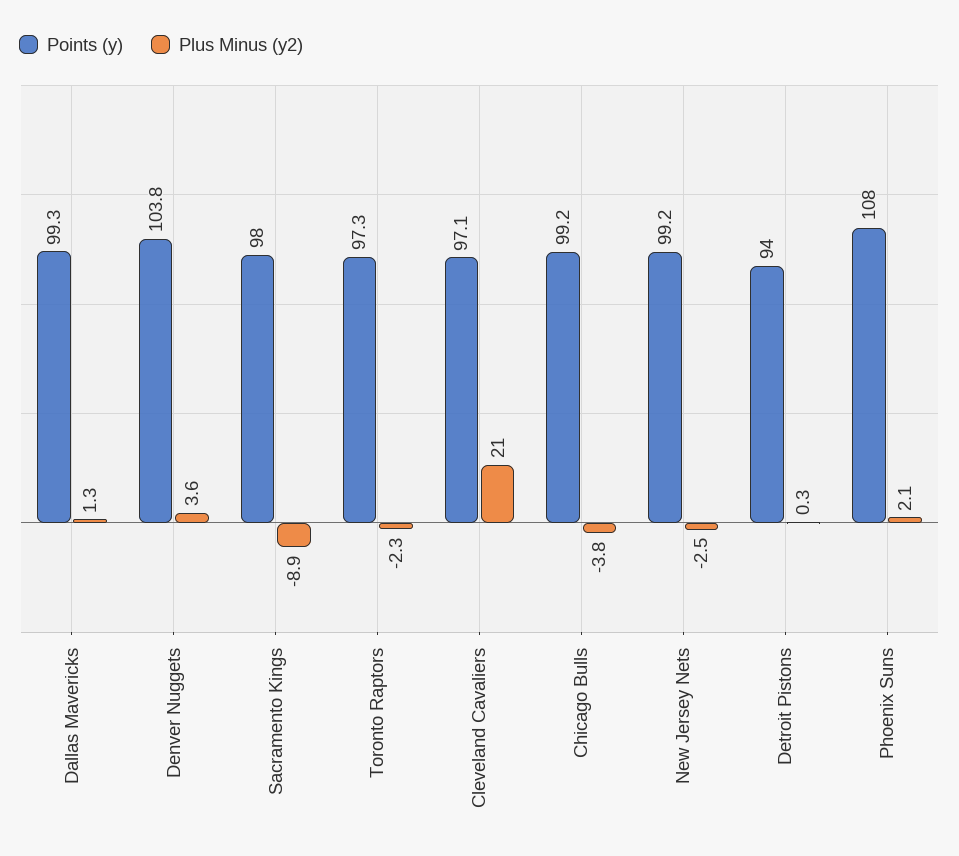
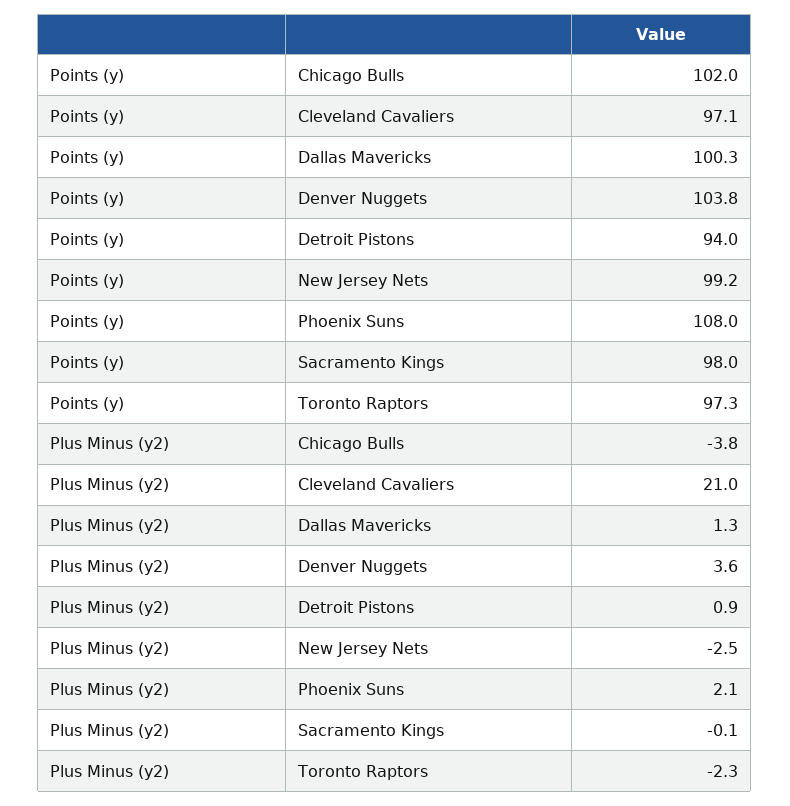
  {
    "Points (y)": {
-     "Dallas Mavericks": 99.3,
+     "Dallas Mavericks": 100.3,
      "Denver Nuggets": 103.8,
      "Sacramento Kings": 98,
      "Toronto Raptors": 97.3,
      "Cleveland Cavaliers": 97.1,
-     "Chicago Bulls": 99.2,
+     "Chicago Bulls": 102,
      "New Jersey Nets": 99.2,
      "Detroit Pistons": 94,
      "Phoenix Suns": 108
    },
    "Plus Minus (y2)": {
      "Dallas Mavericks": 1.3,
      "Denver Nuggets": 3.6,
-     "Sacramento Kings": -8.9,
+     "Sacramento Kings": -0.1,
      "Toronto Raptors": -2.3,
      "Cleveland Cavaliers": 21,
      "Chicago Bulls": -3.8,
      "New Jersey Nets": -2.5,
-     "Detroit Pistons": 0.3,
+     "Detroit Pistons": 0.9,
      "Phoenix Suns": 2.1
    }
  }

